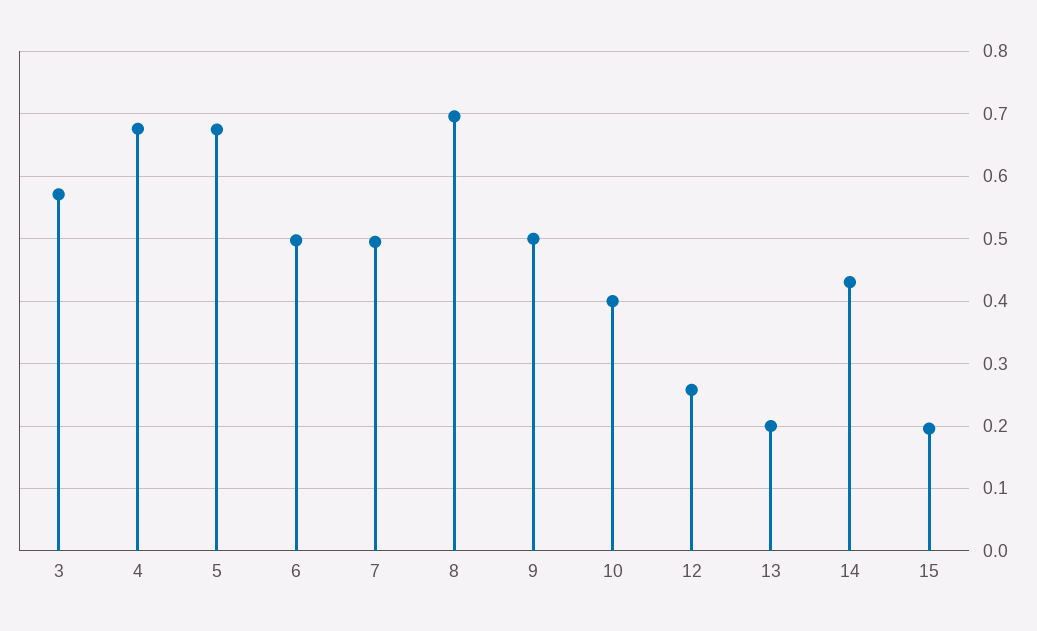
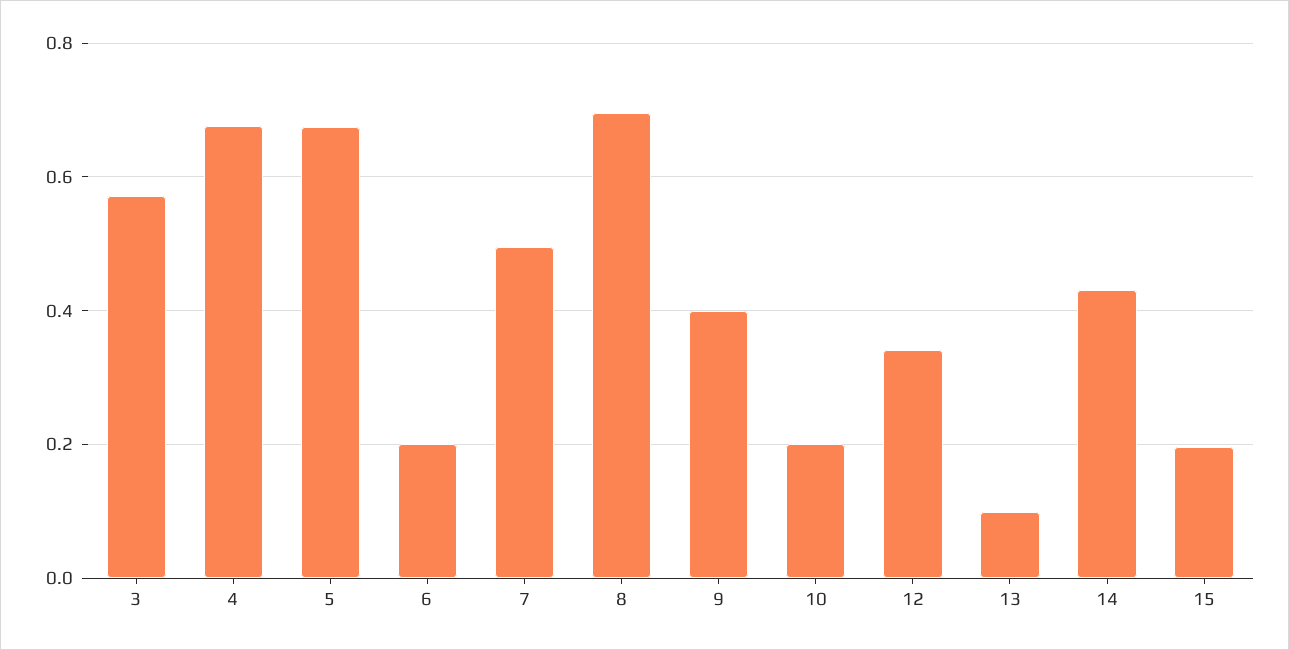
  {
    "3": 0.57,
    "4": 0.68,
    "5": 0.68,
-   "6": 0.5,
+   "6": 0.2,
    "7": 0.49,
    "8": 0.7,
-   "9": 0.5,
+   "9": 0.4,
-   "10": 0.4,
+   "10": 0.2,
-   "12": 0.26,
+   "12": 0.34,
-   "13": 0.2,
+   "13": 0.1,
    "14": 0.43,
    "15": 0.2
  }

